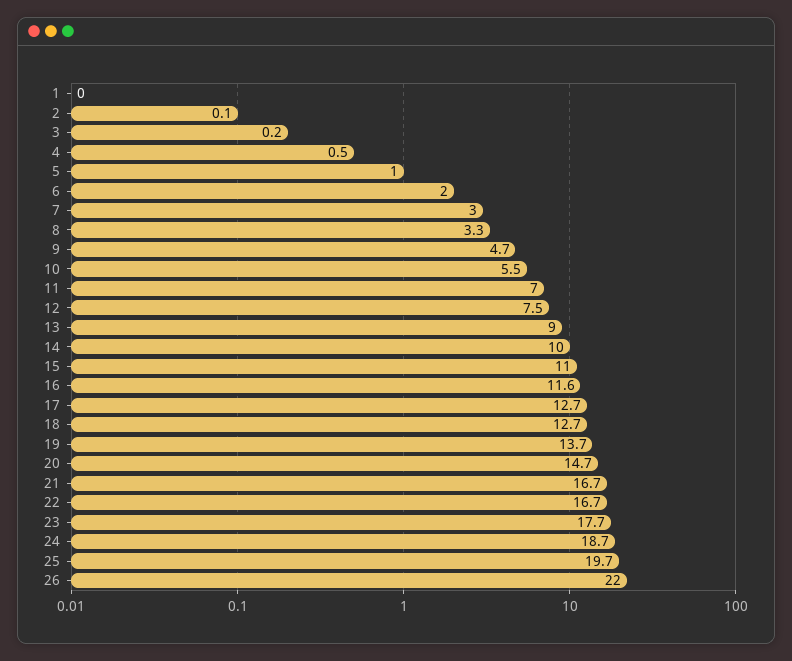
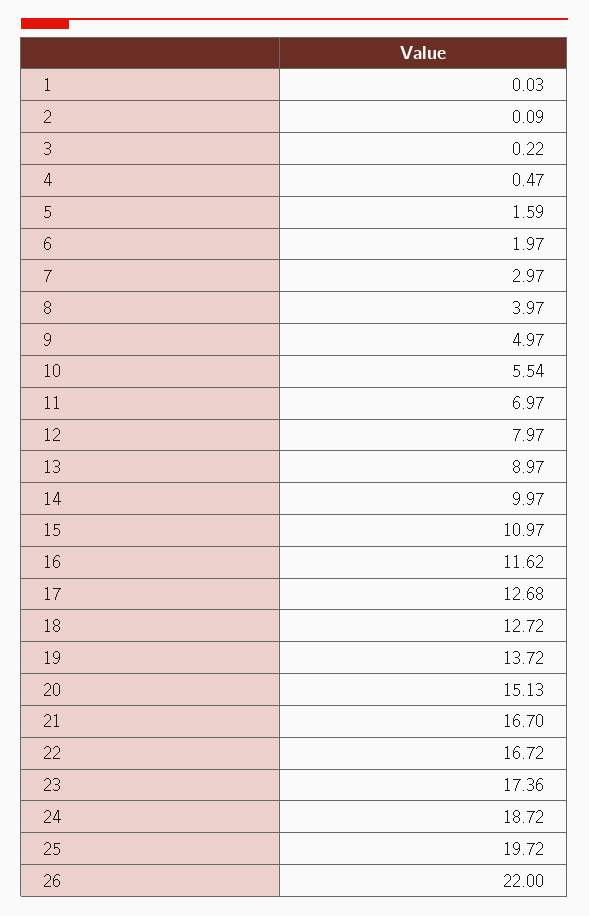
  {
    "1": 0.03,
    "2": 0.09,
    "3": 0.22,
    "4": 0.47,
-   "5": 1,
+   "5": 1.59,
    "6": 1.97,
    "7": 2.97,
-   "8": 3.3,
+   "8": 3.97,
-   "9": 4.7,
+   "9": 4.97,
    "10": 5.54,
    "11": 6.97,
-   "12": 7.5,
+   "12": 7.97,
    "13": 8.97,
    "14": 9.97,
    "15": 10.97,
    "16": 11.62,
    "17": 12.68,
    "18": 12.72,
    "19": 13.72,
-   "20": 14.7,
+   "20": 15.13,
    "21": 16.7,
    "22": 16.72,
-   "23": 17.7,
+   "23": 17.36,
    "24": 18.72,
    "25": 19.72,
    "26": 22
  }

